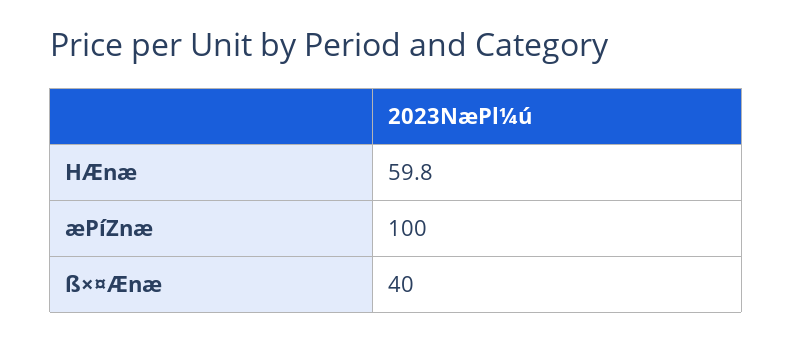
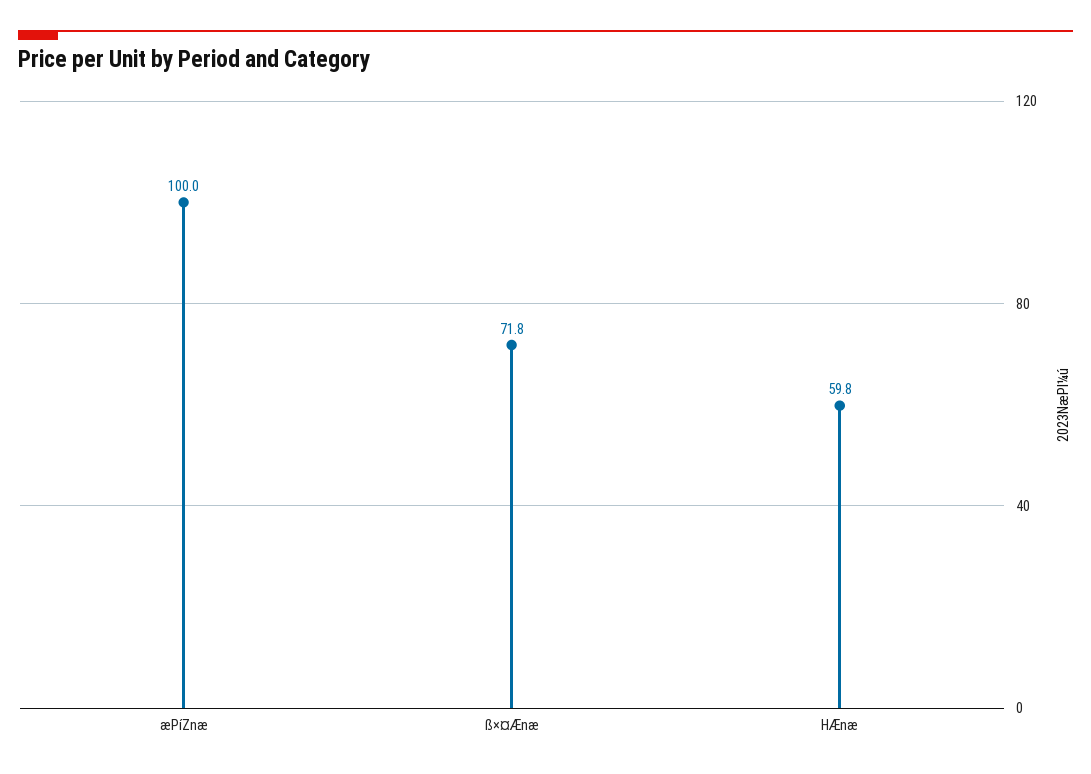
  {
    "HÆnæ": 59.8,
    "æPíZnæ": 100,
-   "ß×¤Ænæ": 40
+   "ß×¤Ænæ": 71.8
  }

